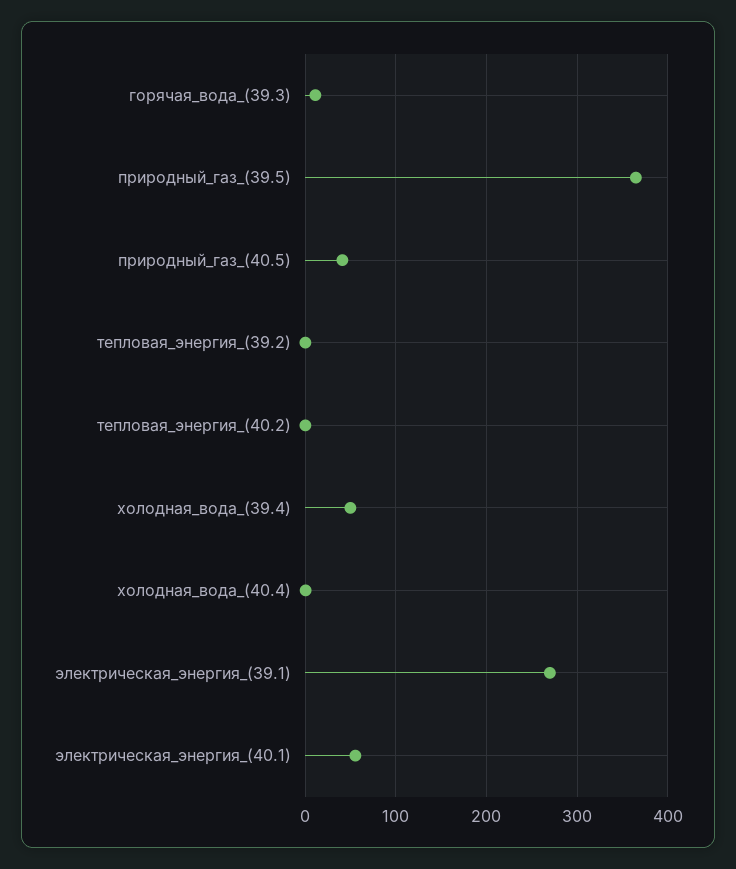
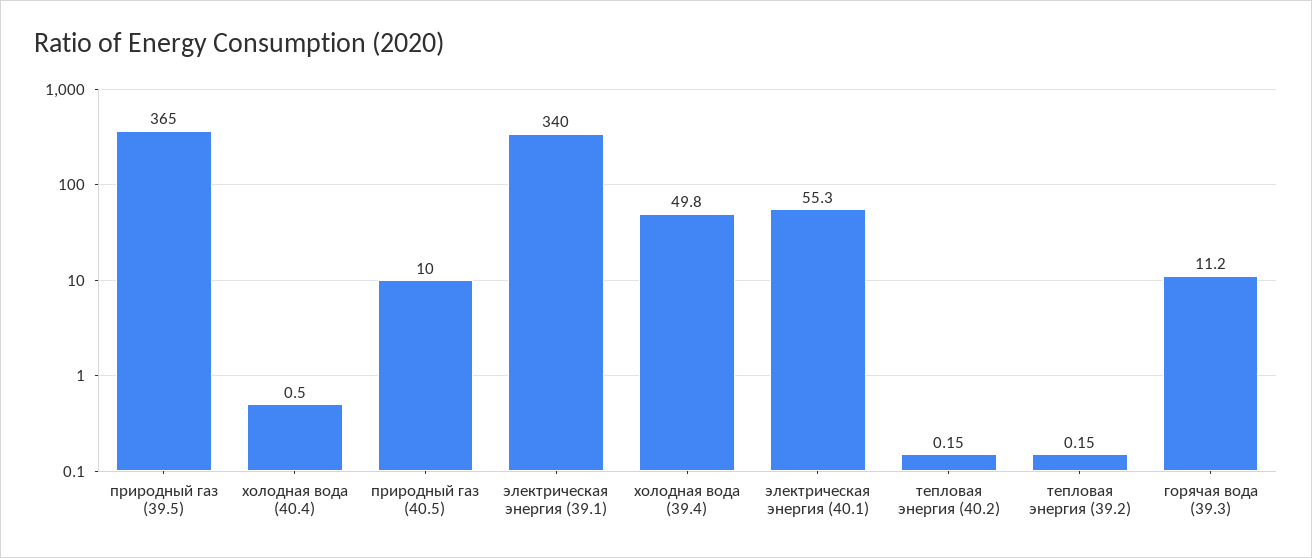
  {
    "горячая_вода_(39.3)": 11.2,
    "природный_газ_(39.5)": 365,
-   "природный_газ_(40.5)": 40,
+   "природный_газ_(40.5)": 10,
    "тепловая_энергия_(39.2)": 0.15,
    "тепловая_энергия_(40.2)": 0.15,
    "холодная_вода_(39.4)": 49.8,
    "холодная_вода_(40.4)": 0.5,
-   "электрическая_энергия_(39.1)": 270,
+   "электрическая_энергия_(39.1)": 340,
    "электрическая_энергия_(40.1)": 55.3
  }

